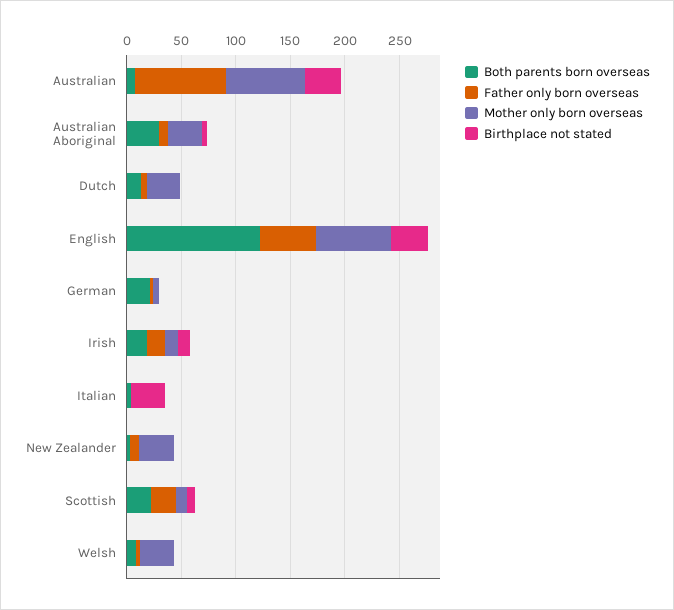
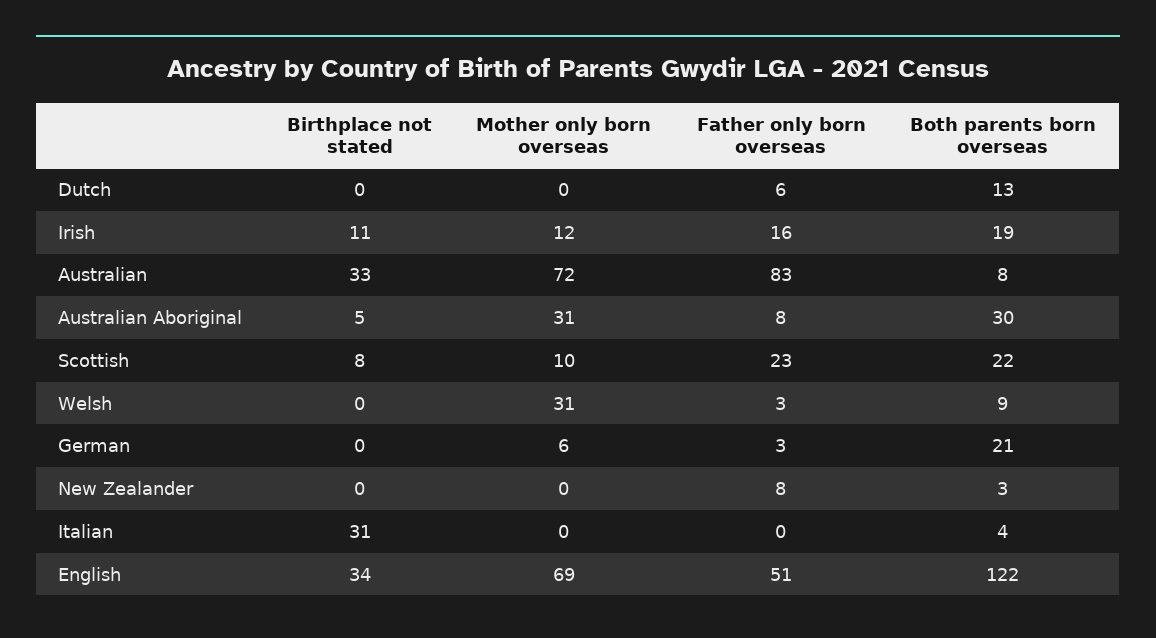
  {
    "Both parents born overseas": {
      "Australian": 8,
      "Australian Aboriginal": 30,
      "Dutch": 13,
      "English": 122,
      "German": 21,
      "Irish": 19,
      "Italian": 4,
      "New Zealander": 3,
      "Scottish": 22,
      "Welsh": 9
    },
    "Father only born overseas": {
      "Australian": 83,
      "Australian Aboriginal": 8,
      "Dutch": 6,
      "English": 51,
      "German": 3,
      "Irish": 16,
      "Italian": 0,
      "New Zealander": 8,
      "Scottish": 23,
      "Welsh": 3
    },
    "Mother only born overseas": {
      "Australian": 72,
      "Australian Aboriginal": 31,
-     "Dutch": 30,
+     "Dutch": 0,
      "English": 69,
      "German": 6,
      "Irish": 12,
      "Italian": 0,
-     "New Zealander": 30,
+     "New Zealander": 0,
      "Scottish": 10,
      "Welsh": 31
    },
    "Birthplace not stated": {
      "Australian": 33,
      "Australian Aboriginal": 5,
      "Dutch": 0,
      "English": 34,
      "German": 0,
      "Irish": 11,
      "Italian": 31,
      "New Zealander": 0,
      "Scottish": 8,
      "Welsh": 0
    }
  }

